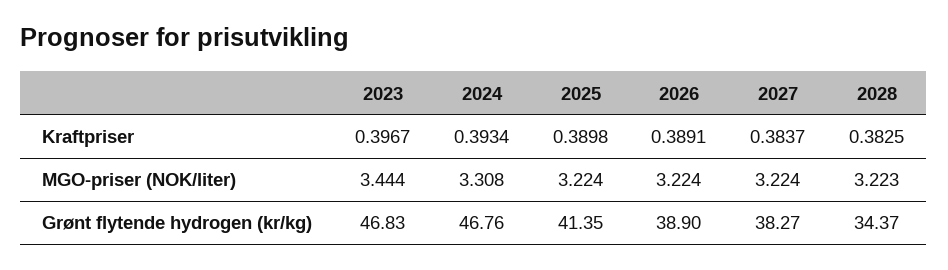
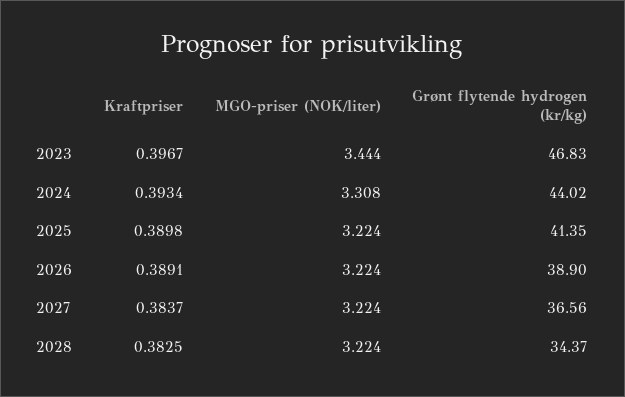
  {
    "2023": {
      "Kraftpriser": 0.3967,
      "MGO-priser (NOK/liter)": 3.444,
      "Grønt flytende hydrogen (kr/kg)": 46.83
    },
    "2024": {
      "Kraftpriser": 0.3934,
      "MGO-priser (NOK/liter)": 3.308,
-     "Grønt flytende hydrogen (kr/kg)": 46.76
+     "Grønt flytende hydrogen (kr/kg)": 44.02
    },
    "2025": {
      "Kraftpriser": 0.3898,
      "MGO-priser (NOK/liter)": 3.224,
      "Grønt flytende hydrogen (kr/kg)": 41.35
    },
    "2026": {
      "Kraftpriser": 0.3891,
      "MGO-priser (NOK/liter)": 3.224,
      "Grønt flytende hydrogen (kr/kg)": 38.9
    },
    "2027": {
      "Kraftpriser": 0.3837,
      "MGO-priser (NOK/liter)": 3.224,
-     "Grønt flytende hydrogen (kr/kg)": 38.27
+     "Grønt flytende hydrogen (kr/kg)": 36.56
    },
    "2028": {
      "Kraftpriser": 0.3825,
-     "MGO-priser (NOK/liter)": 3.223,
+     "MGO-priser (NOK/liter)": 3.224,
      "Grønt flytende hydrogen (kr/kg)": 34.37
    }
  }

